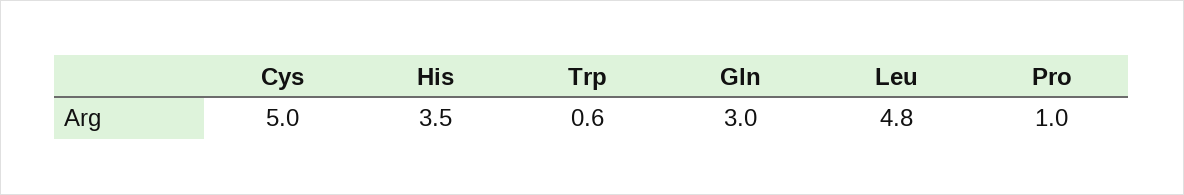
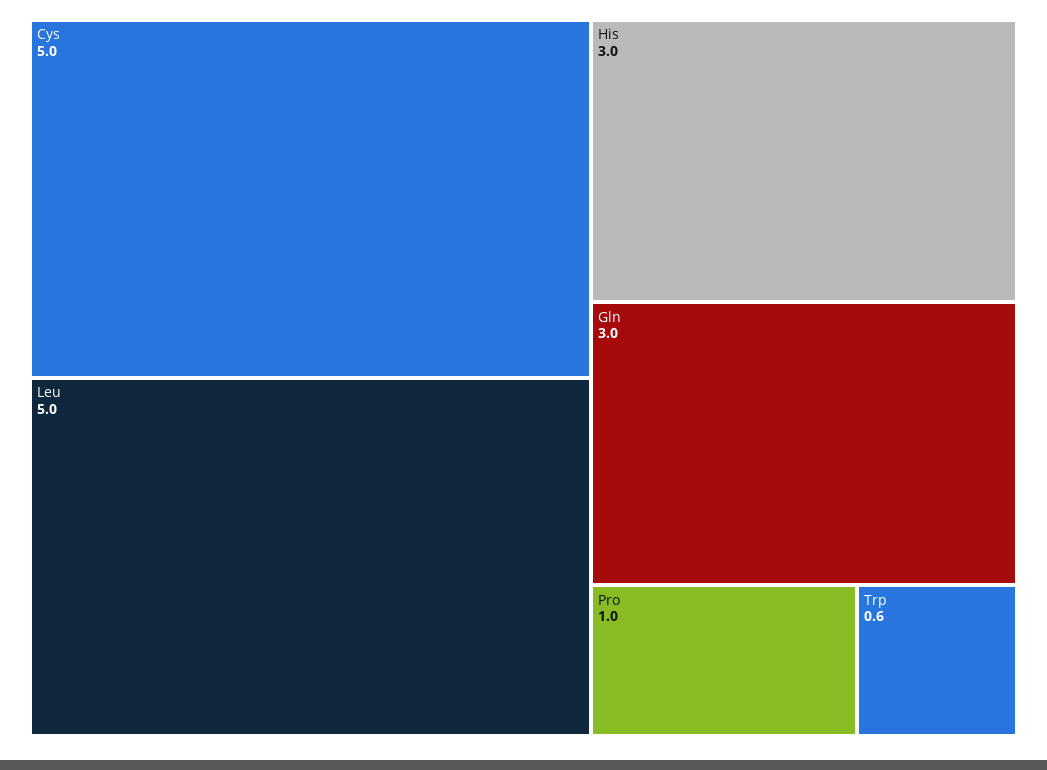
  {
    "Cys": 5,
-   "His": 3.5,
+   "His": 3,
    "Trp": 0.6,
    "Gln": 3,
-   "Leu": 4.8,
+   "Leu": 5,
    "Pro": 1
  }

